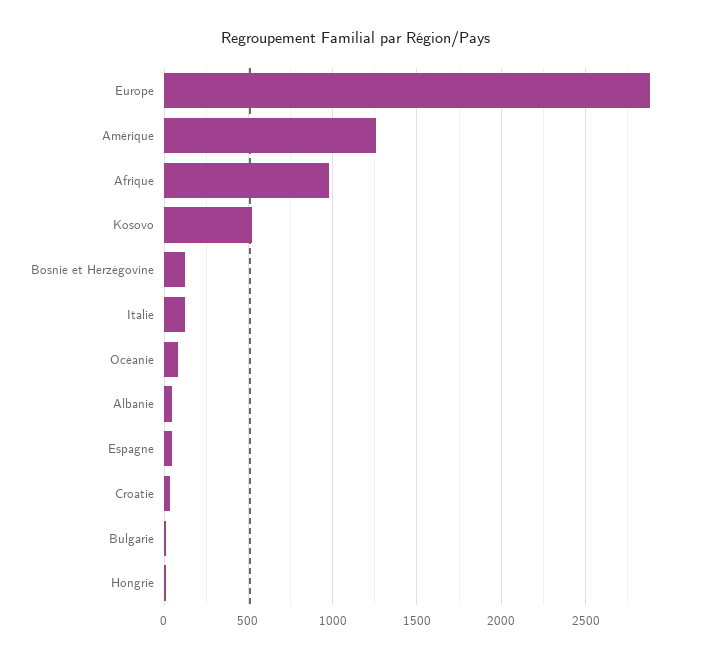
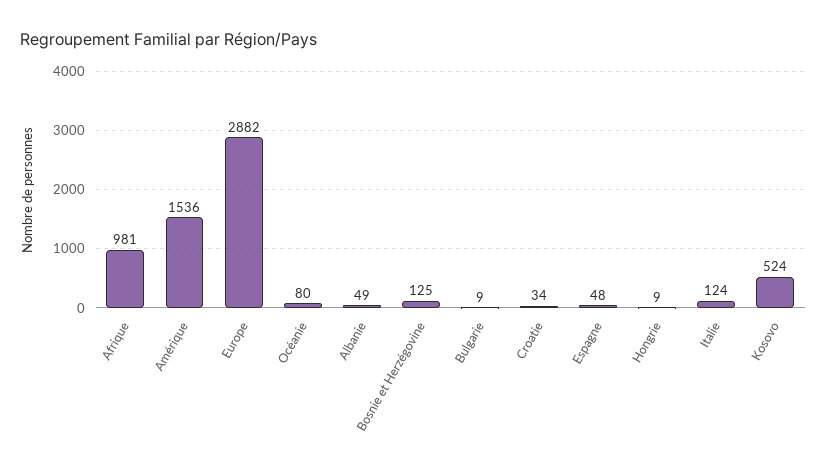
  {
    "Europe": 2882,
-   "Amérique": 1250,
+   "Amérique": 1536,
    "Afrique": 981,
    "Kosovo": 524,
    "Bosnie et Herzégovine": 125,
    "Italie": 124,
    "Océanie": 80,
    "Albanie": 49,
    "Espagne": 48,
    "Croatie": 34,
    "Bulgarie": 9,
    "Hongrie": 9
  }

